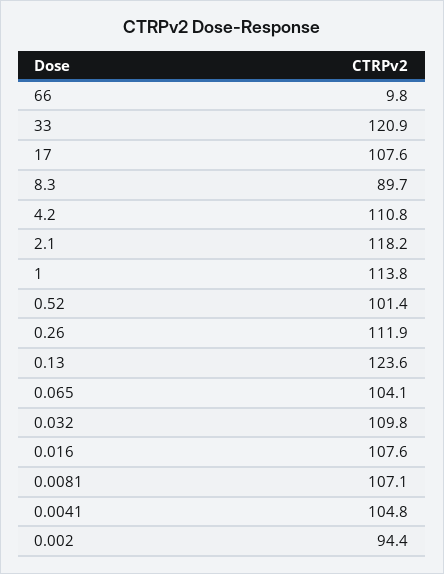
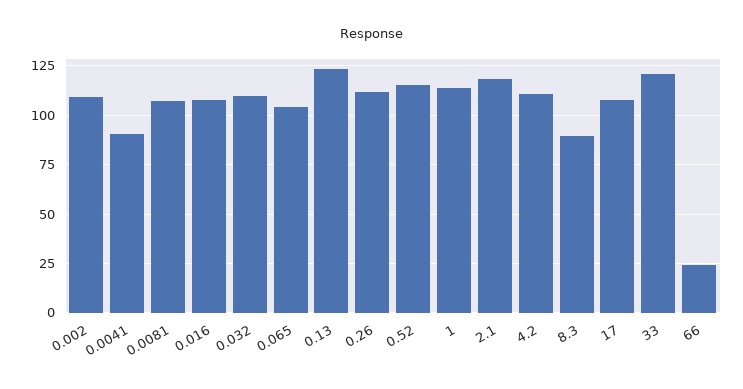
  {
-   "66": 9.8,
+   "66": 25,
    "33": 120.9,
    "17": 107.6,
    "8.3": 89.7,
    "4.2": 110.8,
    "2.1": 118.2,
    "1": 113.8,
-   "0.52": 101.4,
+   "0.52": 115,
    "0.26": 111.9,
    "0.13": 123.6,
    "0.065": 104.1,
    "0.032": 109.8,
    "0.016": 107.6,
    "0.0081": 107.1,
-   "0.0041": 104.8,
+   "0.0041": 90,
-   "0.002": 94.4
+   "0.002": 110
  }

